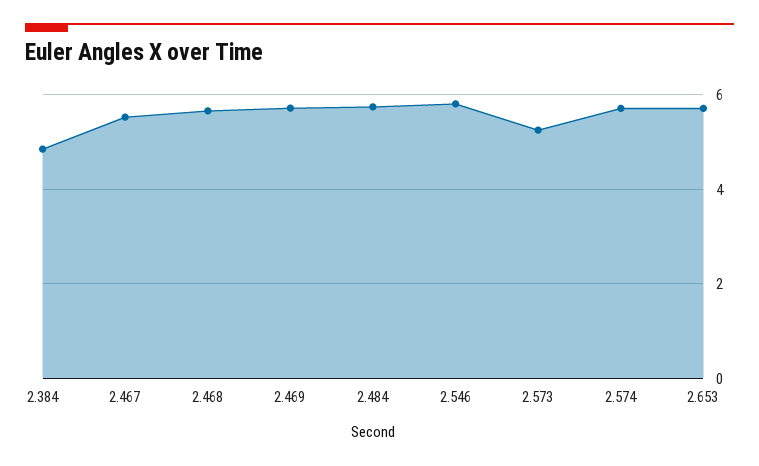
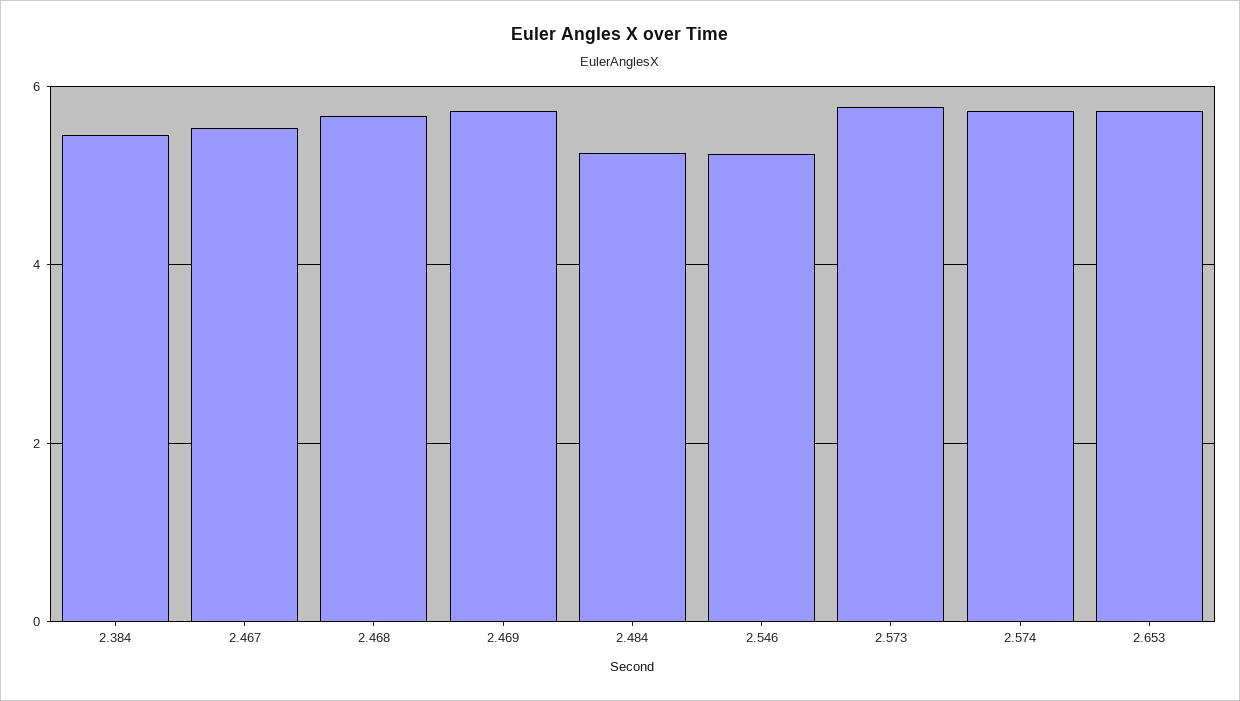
  {
-   "2.384": 4.8,
+   "2.384": 5.4,
    "2.467": 5.6,
    "2.468": 5.6,
    "2.469": 5.8,
-   "2.484": 5.8,
+   "2.484": 5.2,
-   "2.546": 5.8,
+   "2.546": 5.2,
-   "2.573": 5.2,
+   "2.573": 5.8,
    "2.574": 5.8,
    "2.653": 5.8
  }

